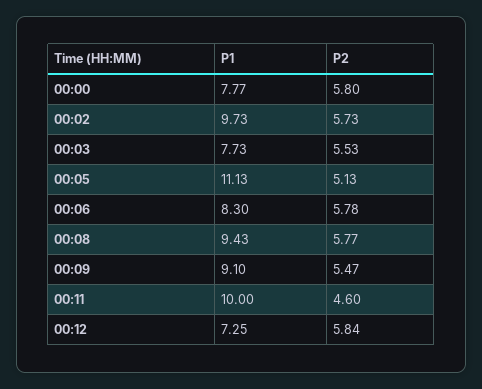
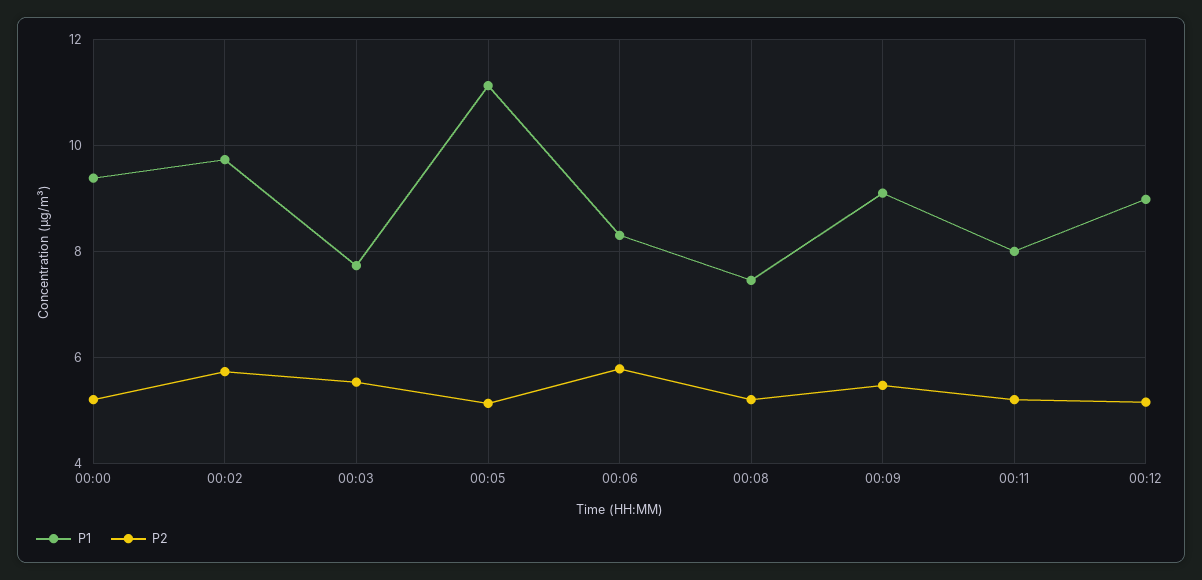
  {
    "P1": {
-     "00:00": 7.77,
+     "00:00": 9.4,
      "00:02": 9.73,
      "00:03": 7.73,
      "00:05": 11.13,
      "00:06": 8.3,
-     "00:08": 9.43,
+     "00:08": 7.4,
      "00:09": 9.1,
-     "00:11": 10,
+     "00:11": 8,
-     "00:12": 7.25
+     "00:12": 9
    },
    "P2": {
-     "00:00": 5.8,
+     "00:00": 5.2,
      "00:02": 5.73,
      "00:03": 5.53,
      "00:05": 5.13,
      "00:06": 5.78,
-     "00:08": 5.77,
+     "00:08": 5.2,
      "00:09": 5.47,
-     "00:11": 4.6,
+     "00:11": 5.2,
-     "00:12": 5.84
+     "00:12": 5.2
    }
  }

